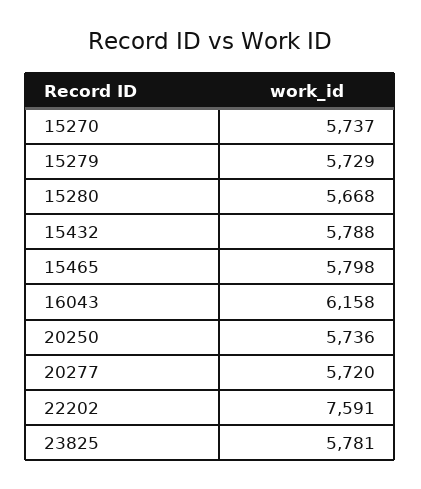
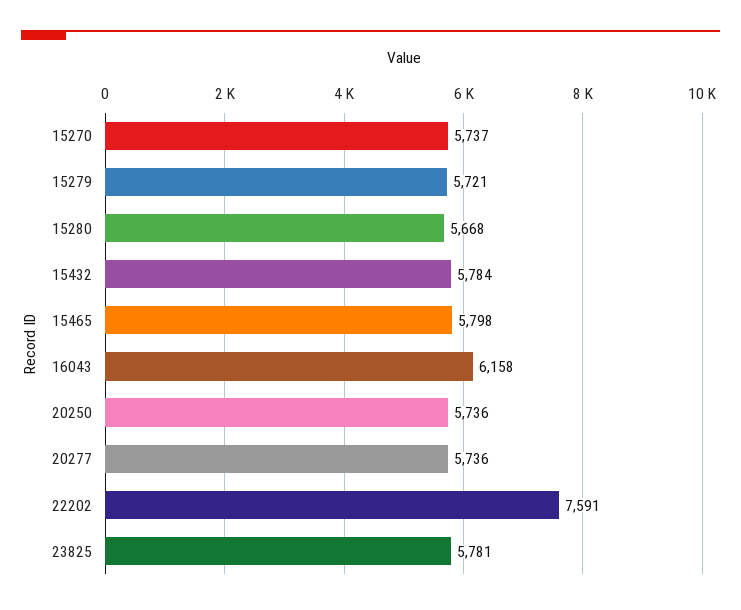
  {
    "15270": 5737,
-   "15279": 5729,
+   "15279": 5721,
    "15280": 5668,
-   "15432": 5788,
+   "15432": 5784,
    "15465": 5798,
    "16043": 6158,
    "20250": 5736,
-   "20277": 5720,
+   "20277": 5736,
    "22202": 7591,
    "23825": 5781
  }

